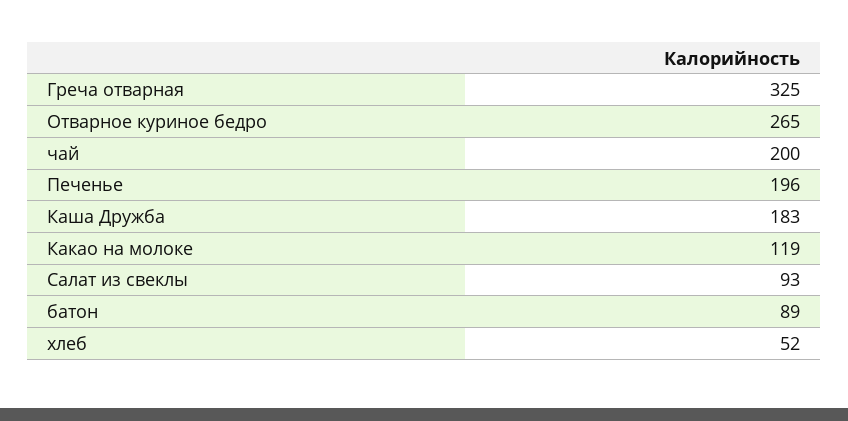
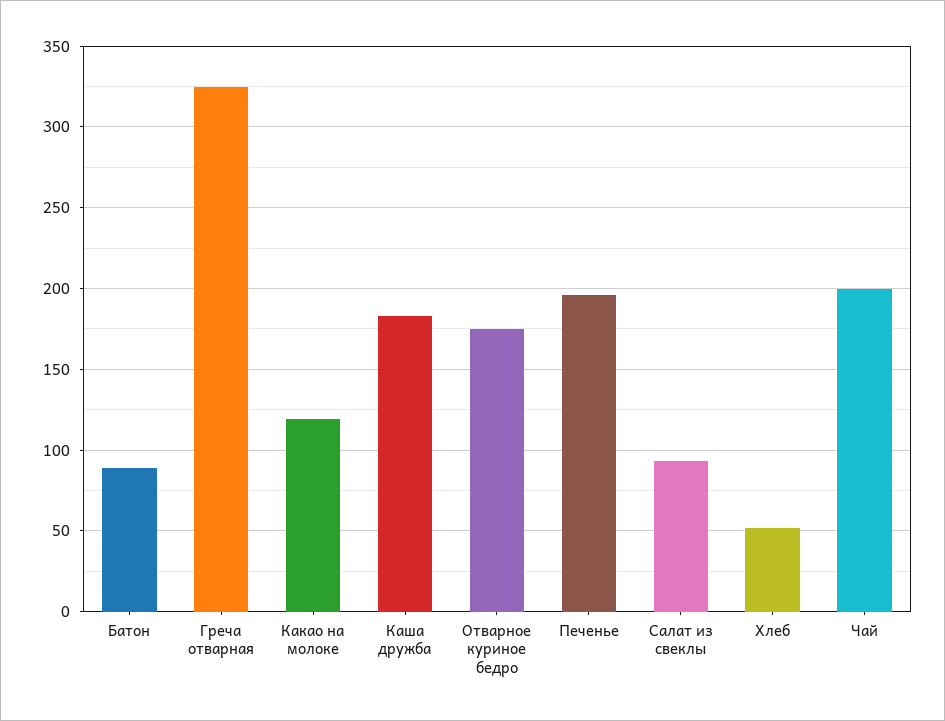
  {
    "Греча отварная": 325,
-   "Отварное куриное бедро": 265,
+   "Отварное куриное бедро": 175,
    "чай": 200,
    "Печенье": 196,
    "Каша Дружба": 183,
    "Какао на молоке": 119,
    "Салат из свеклы": 93,
    "батон": 89,
    "хлеб": 52
  }

